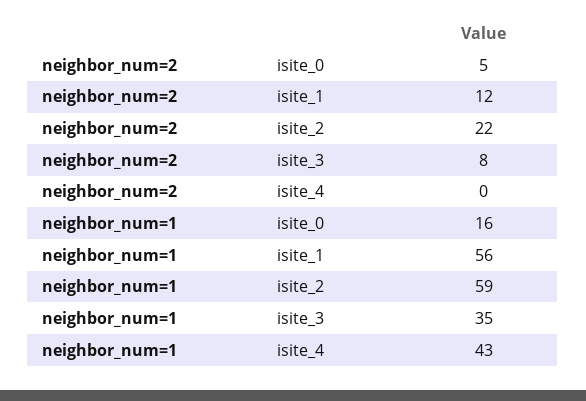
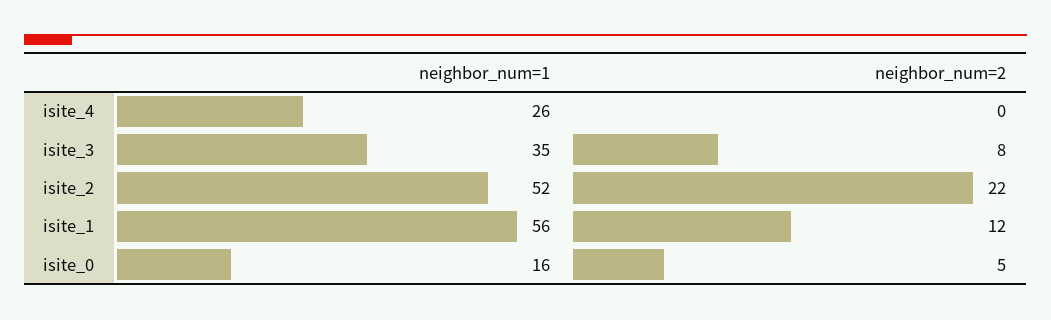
  {
    "neighbor_num=2": {
      "isite_0": 5,
      "isite_1": 12,
      "isite_2": 22,
      "isite_3": 8,
      "isite_4": 0
    },
    "neighbor_num=1": {
      "isite_0": 16,
      "isite_1": 56,
-     "isite_2": 59,
+     "isite_2": 52,
      "isite_3": 35,
-     "isite_4": 43
+     "isite_4": 26
    }
  }

